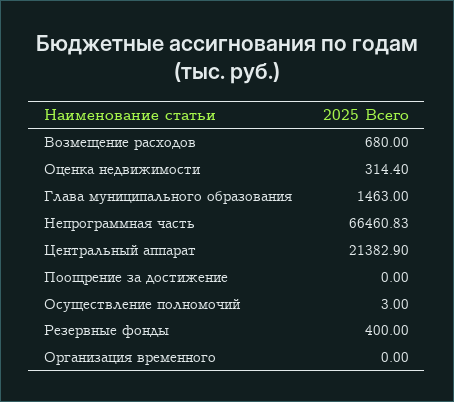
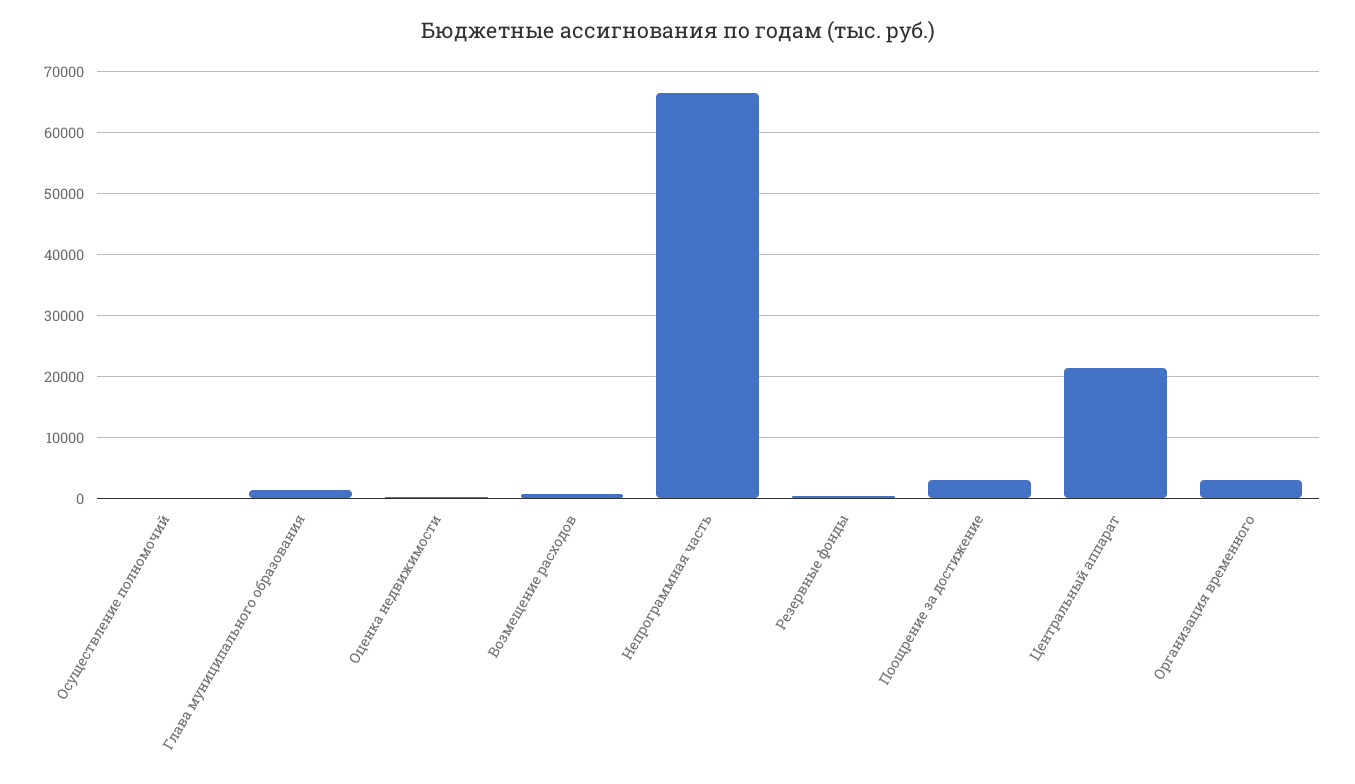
  {
    "Возмещение расходов": 680,
    "Оценка недвижимости": 314.4,
    "Глава муниципального образования": 1463,
    "Непрограммная часть": 66460.83,
    "Центральный аппарат": 21382.9,
-   "Поощрение за достижение": 0,
+   "Поощрение за достижение": 3000,
    "Осуществление полномочий": 3,
    "Резервные фонды": 400,
-   "Организация временного": 0
+   "Организация временного": 3000
  }

